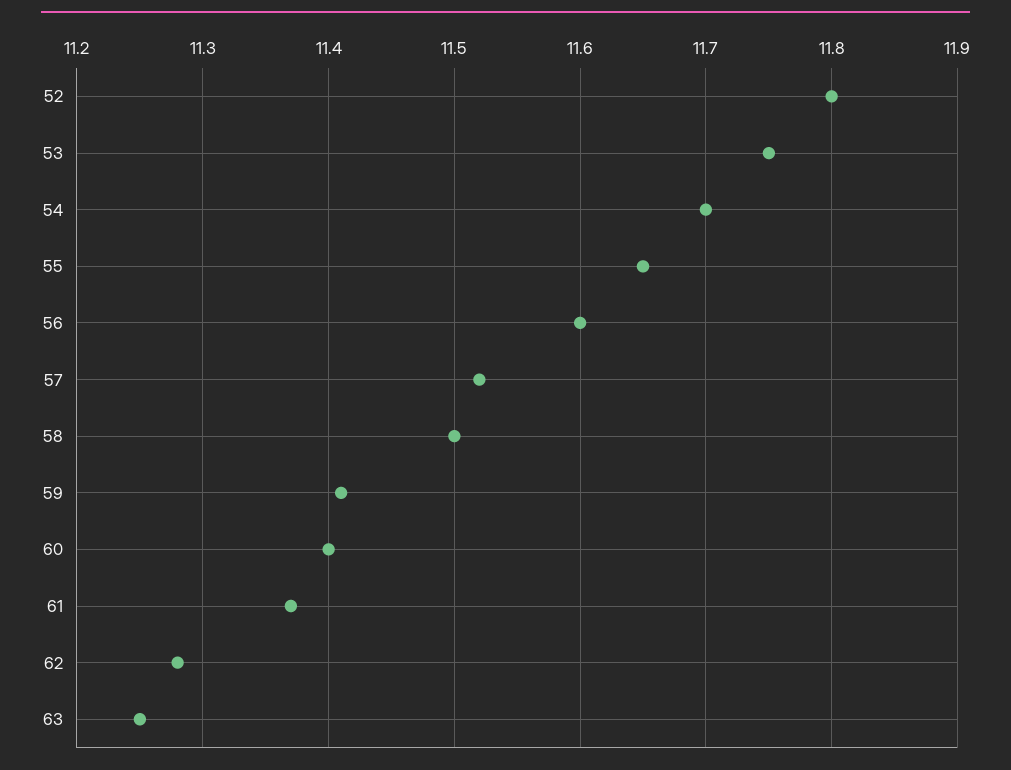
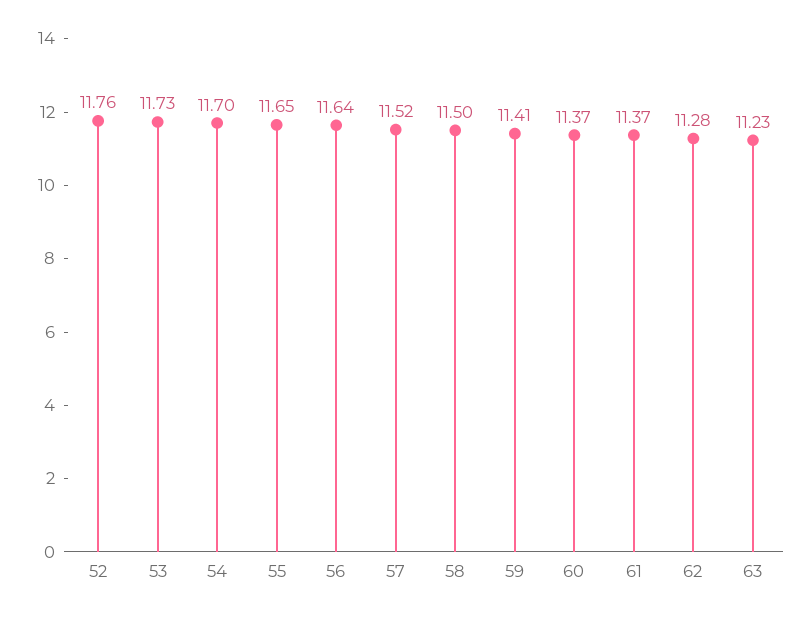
  {
-   "52": 11.8,
+   "52": 11.76,
-   "53": 11.75,
+   "53": 11.73,
    "54": 11.7,
    "55": 11.65,
-   "56": 11.6,
+   "56": 11.64,
    "57": 11.52,
    "58": 11.5,
    "59": 11.41,
-   "60": 11.4,
+   "60": 11.37,
    "61": 11.37,
    "62": 11.28,
-   "63": 11.25
+   "63": 11.23
  }

